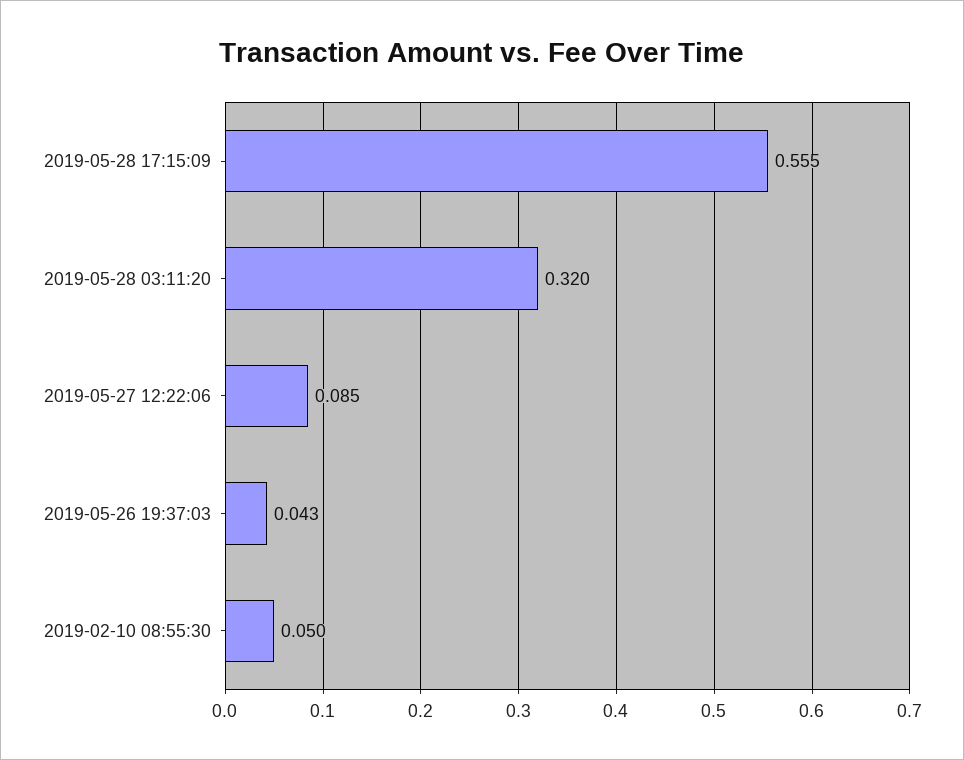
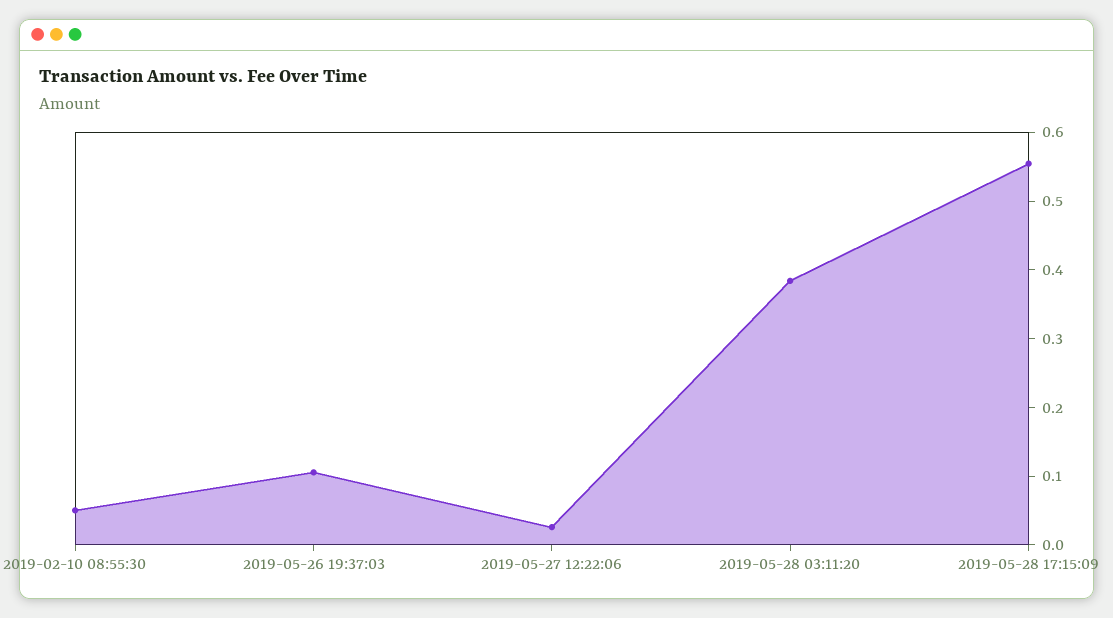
  {
    "2019-05-28 17:15:09": 0.555,
-   "2019-05-28 03:11:20": 0.32,
+   "2019-05-28 03:11:20": 0.38,
-   "2019-05-27 12:22:06": 0.085,
+   "2019-05-27 12:22:06": 0.02,
-   "2019-05-26 19:37:03": 0.043,
+   "2019-05-26 19:37:03": 0.1,
    "2019-02-10 08:55:30": 0.05
  }

